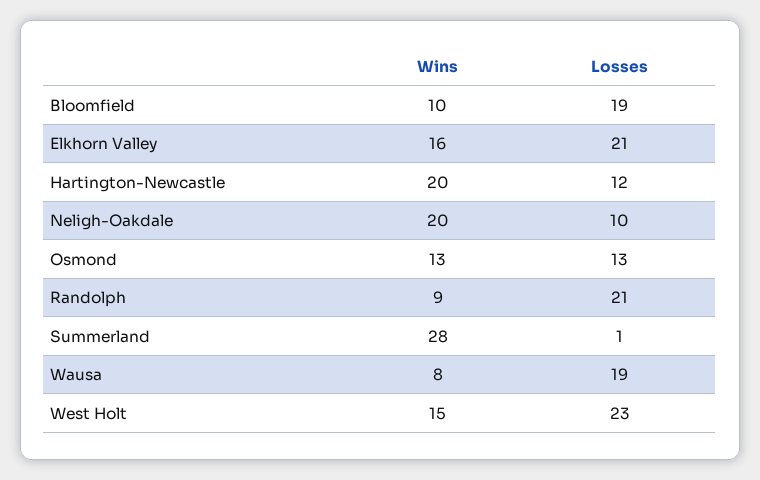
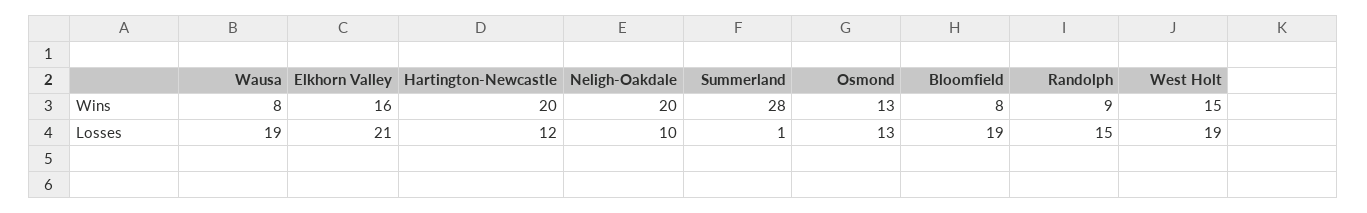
  {
    "Wins": {
-     "Bloomfield": 10,
+     "Bloomfield": 8,
      "Elkhorn Valley": 16,
      "Hartington-Newcastle": 20,
      "Neligh-Oakdale": 20,
      "Osmond": 13,
      "Randolph": 9,
      "Summerland": 28,
      "Wausa": 8,
      "West Holt": 15
    },
    "Losses": {
      "Bloomfield": 19,
      "Elkhorn Valley": 21,
      "Hartington-Newcastle": 12,
      "Neligh-Oakdale": 10,
      "Osmond": 13,
-     "Randolph": 21,
+     "Randolph": 15,
      "Summerland": 1,
      "Wausa": 19,
-     "West Holt": 23
+     "West Holt": 19
    }
  }

